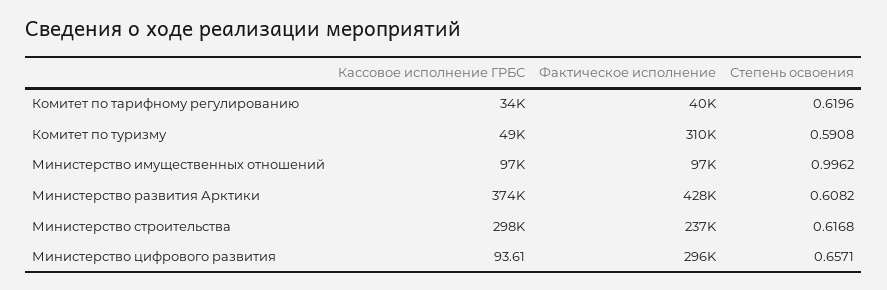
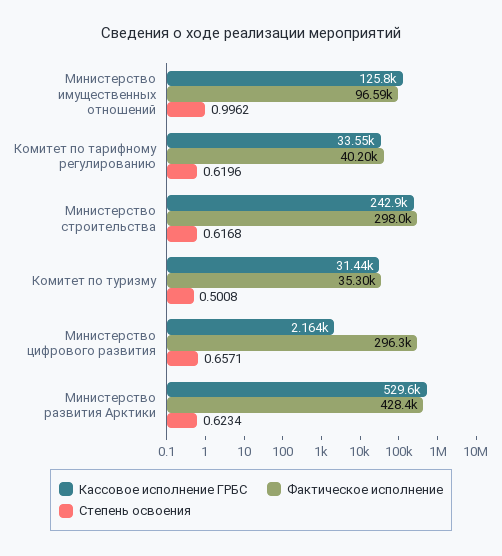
  {
    "Кассовое исполнение ГРБС": {
      "Комитет по тарифному регулированию": 33550,
-     "Комитет по туризму": 49000,
+     "Комитет по туризму": 31440,
-     "Министерство имущественных отношений": 97000,
+     "Министерство имущественных отношений": 125800,
-     "Министерство развития Арктики": 374000,
+     "Министерство развития Арктики": 529600,
-     "Министерство строительства": 298000,
+     "Министерство строительства": 242900,
-     "Министерство цифрового развития": 93.61
+     "Министерство цифрового развития": 2164
    },
    "Фактическое исполнение": {
      "Комитет по тарифному регулированию": 40200,
-     "Комитет по туризму": 310000,
+     "Комитет по туризму": 35300,
      "Министерство имущественных отношений": 96590,
      "Министерство развития Арктики": 428400,
-     "Министерство строительства": 237000,
+     "Министерство строительства": 298000,
      "Министерство цифрового развития": 296300
    },
    "Степень освоения": {
      "Комитет по тарифному регулированию": 0.6196,
-     "Комитет по туризму": 0.5908,
+     "Комитет по туризму": 0.5008,
      "Министерство имущественных отношений": 0.9962,
-     "Министерство развития Арктики": 0.6082,
+     "Министерство развития Арктики": 0.6234,
      "Министерство строительства": 0.6168,
      "Министерство цифрового развития": 0.6571
    }
  }

